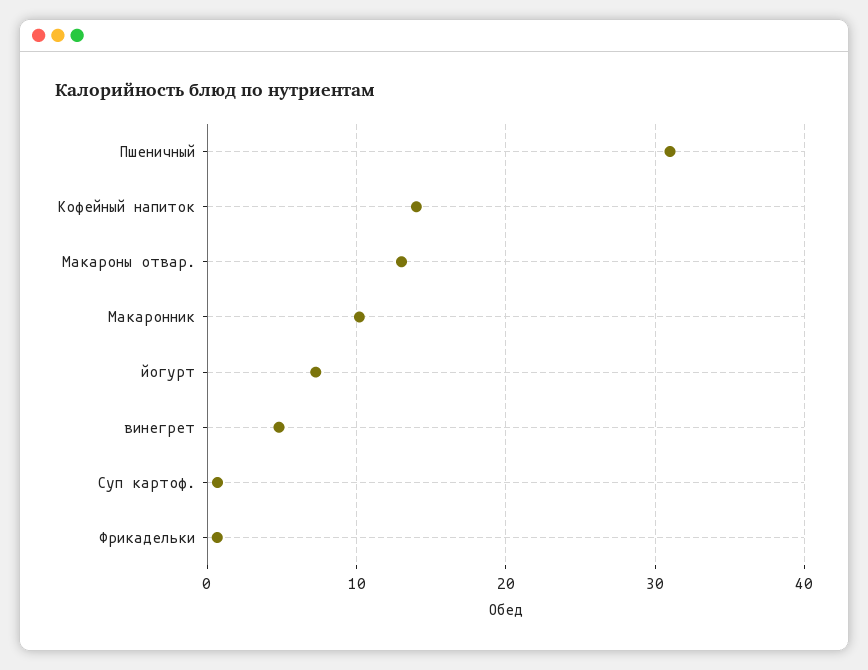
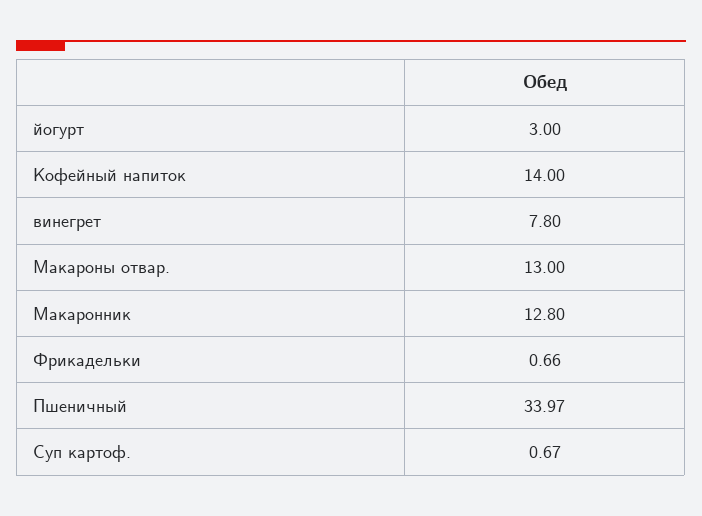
  {
-   "Пшеничный": 31,
+   "Пшеничный": 33.97,
    "Кофейный напиток": 14,
    "Макароны отвар.": 13,
-   "Макаронник": 10,
+   "Макаронник": 12.8,
-   "йогурт": 7,
+   "йогурт": 3,
-   "винегрет": 5,
+   "винегрет": 7.8,
    "Суп картоф.": 0.67,
    "Фрикадельки": 0.66
  }

